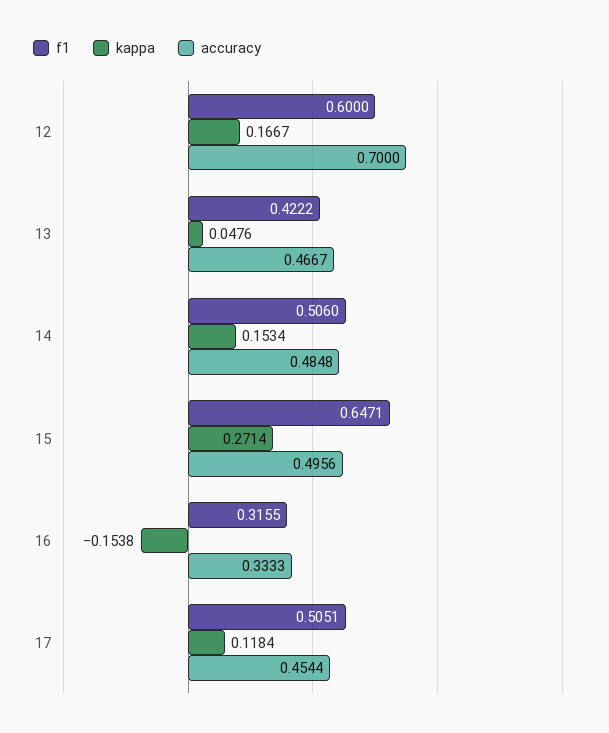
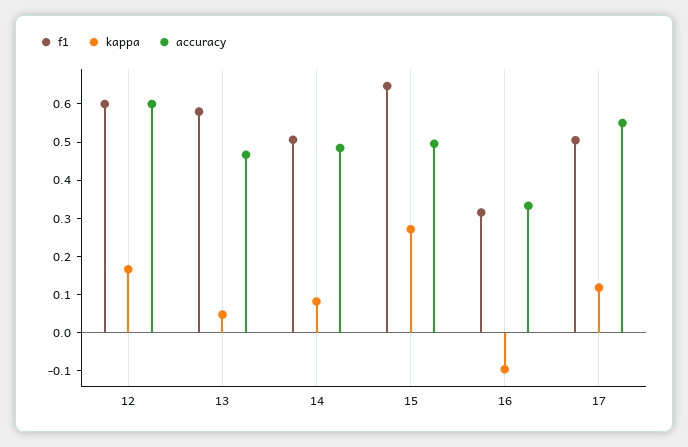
  {
    "f1": {
      "12": 0.6,
-     "13": 0.4222,
+     "13": 0.575,
      "14": 0.506,
      "15": 0.6471,
      "16": 0.3155,
      "17": 0.5051
    },
    "kappa": {
      "12": 0.1667,
      "13": 0.0476,
-     "14": 0.1534,
+     "14": 0.075,
      "15": 0.2714,
-     "16": -0.1538,
+     "16": -0.1,
      "17": 0.1184
    },
    "accuracy": {
-     "12": 0.7,
+     "12": 0.6,
      "13": 0.4667,
      "14": 0.4848,
      "15": 0.4956,
      "16": 0.3333,
-     "17": 0.4544
+     "17": 0.55
    }
  }

